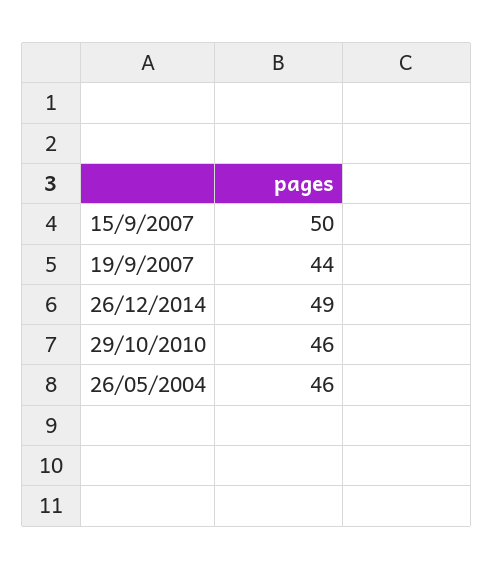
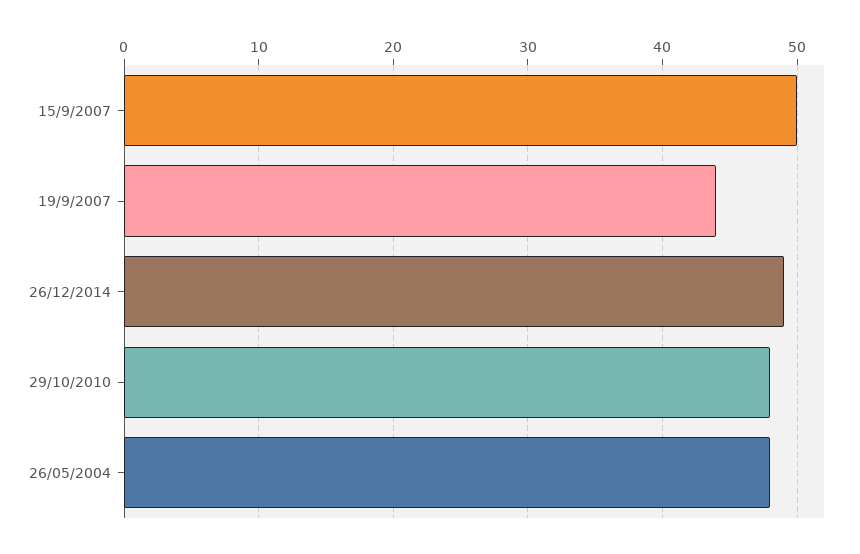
  {
    "15/9/2007": 50,
    "19/9/2007": 44,
    "26/12/2014": 49,
-   "29/10/2010": 46,
+   "29/10/2010": 48,
-   "26/05/2004": 46
+   "26/05/2004": 48
  }

